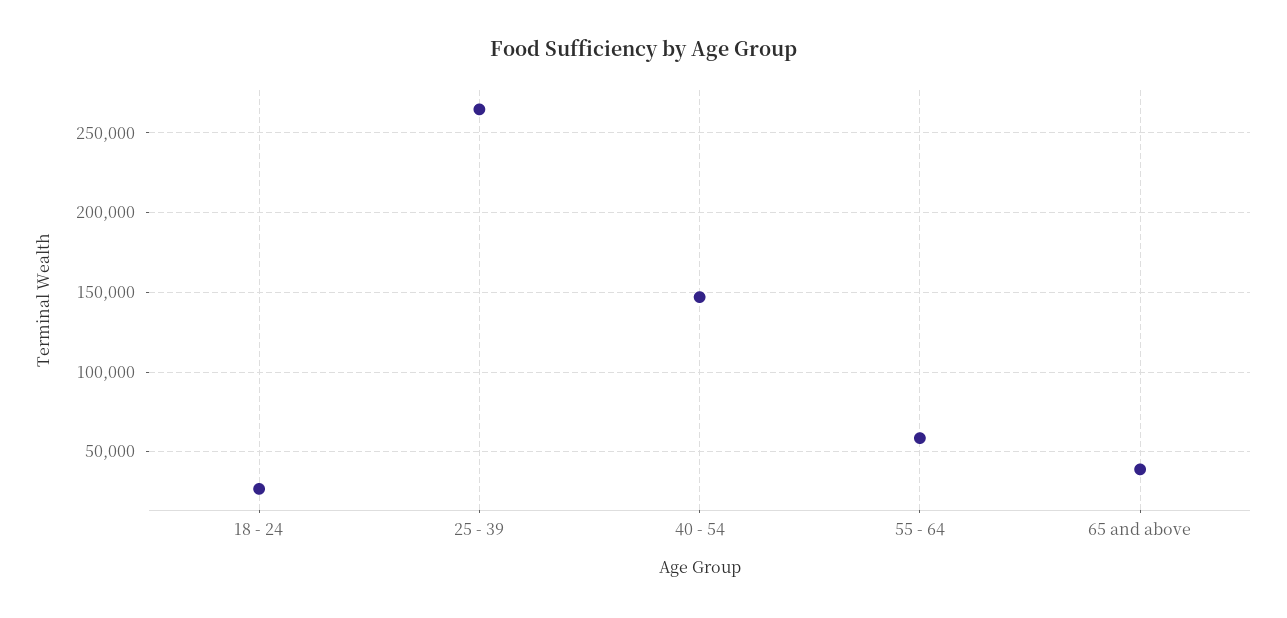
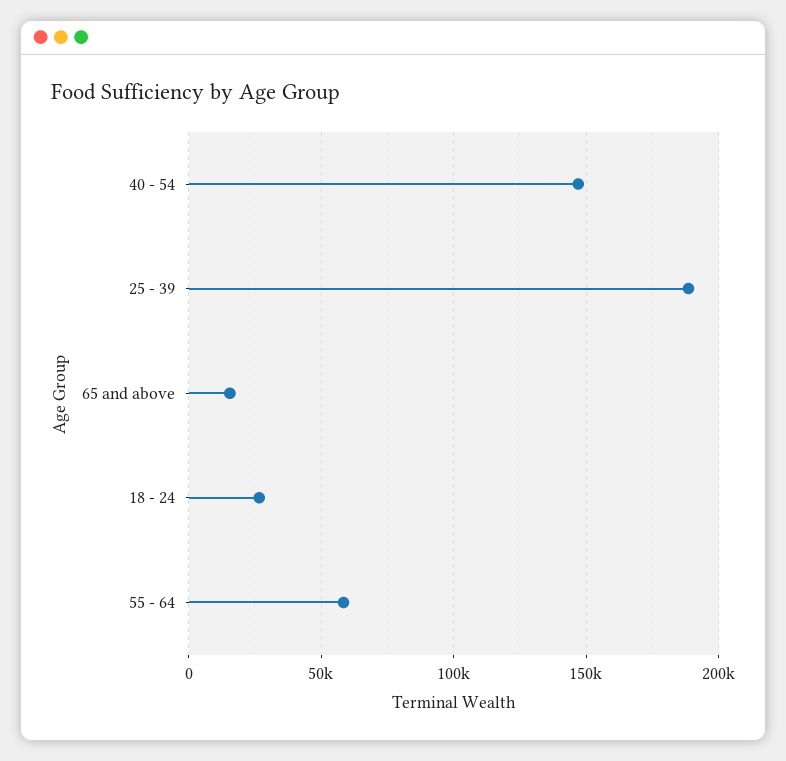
  {
    "18 - 24": 25000,
-   "25 - 39": 265000,
+   "25 - 39": 190000,
    "40 - 54": 145000,
    "55 - 64": 60000,
-   "65 and above": 40000
+   "65 and above": 15000
  }

